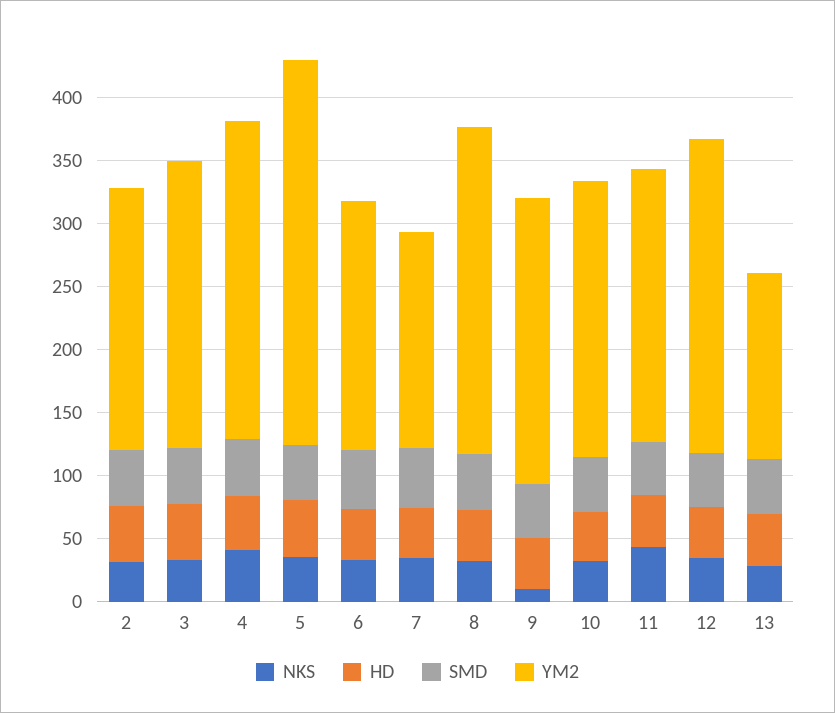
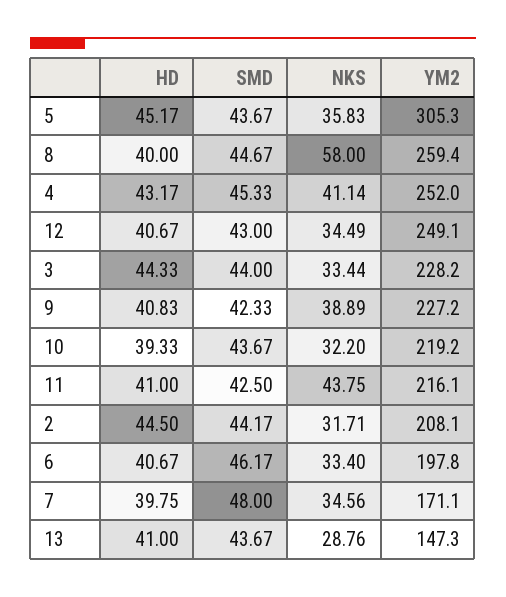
  {
    "NKS": {
      "2": 31.71,
      "3": 33.44,
      "4": 41.14,
      "5": 35.83,
      "6": 33.4,
      "7": 34.56,
-     "8": 30,
+     "8": 58,
-     "9": 10,
+     "9": 38.89,
      "10": 32.2,
      "11": 43.75,
      "12": 34.49,
      "13": 28.76
    },
    "HD": {
      "2": 44.5,
      "3": 44.33,
      "4": 43.17,
      "5": 45.17,
      "6": 40.67,
      "7": 39.75,
      "8": 40,
      "9": 40.83,
      "10": 39.33,
      "11": 41,
      "12": 40.67,
      "13": 41
    },
    "SMD": {
      "2": 44.17,
      "3": 44,
      "4": 45.33,
      "5": 43.67,
      "6": 46.17,
      "7": 48,
      "8": 44.67,
      "9": 42.33,
      "10": 43.67,
      "11": 42.5,
      "12": 43,
      "13": 43.67
    },
    "YM2": {
      "2": 208.1,
      "3": 228.2,
      "4": 252,
      "5": 305.3,
      "6": 197.8,
      "7": 171.1,
      "8": 259.4,
      "9": 227.2,
      "10": 219.2,
      "11": 216.1,
      "12": 249.1,
      "13": 147.3
    }
  }

